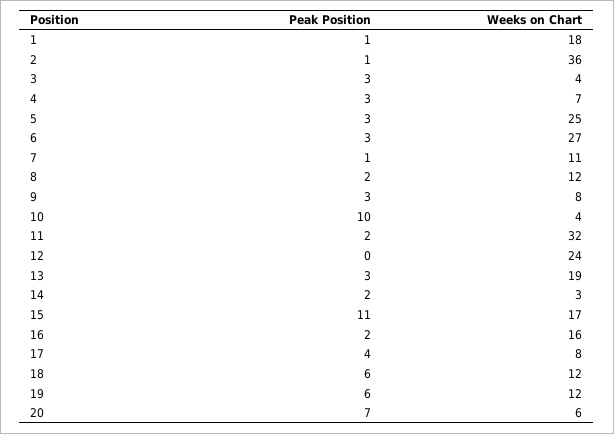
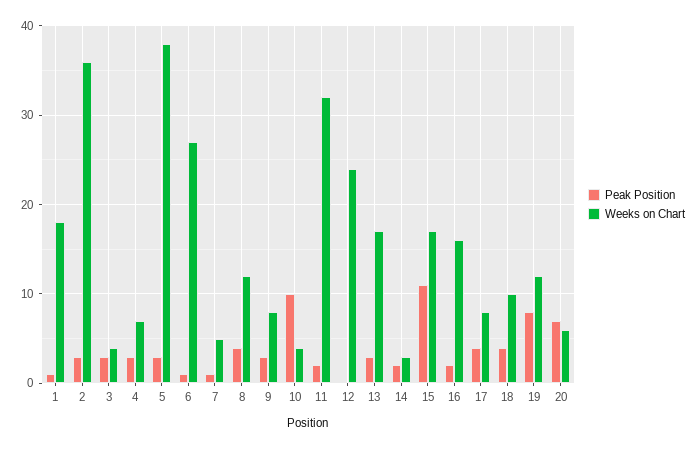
  {
    "Peak Position": {
      "1": 1,
-     "2": 1,
+     "2": 3,
      "3": 3,
      "4": 3,
      "5": 3,
-     "6": 3,
+     "6": 1,
      "7": 1,
-     "8": 2,
+     "8": 4,
      "9": 3,
      "10": 10,
      "11": 2,
      "12": 0,
      "13": 3,
      "14": 2,
      "15": 11,
      "16": 2,
      "17": 4,
-     "18": 6,
+     "18": 4,
-     "19": 6,
+     "19": 8,
      "20": 7
    },
    "Weeks on Chart": {
      "1": 18,
      "2": 36,
      "3": 4,
      "4": 7,
-     "5": 25,
+     "5": 38,
      "6": 27,
-     "7": 11,
+     "7": 5,
      "8": 12,
      "9": 8,
      "10": 4,
      "11": 32,
      "12": 24,
-     "13": 19,
+     "13": 17,
      "14": 3,
      "15": 17,
      "16": 16,
      "17": 8,
-     "18": 12,
+     "18": 10,
      "19": 12,
      "20": 6
    }
  }

